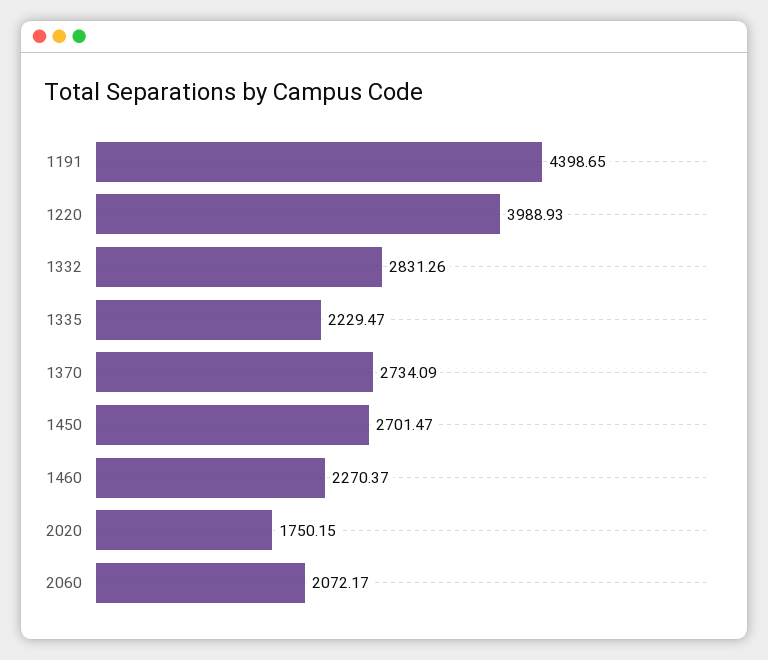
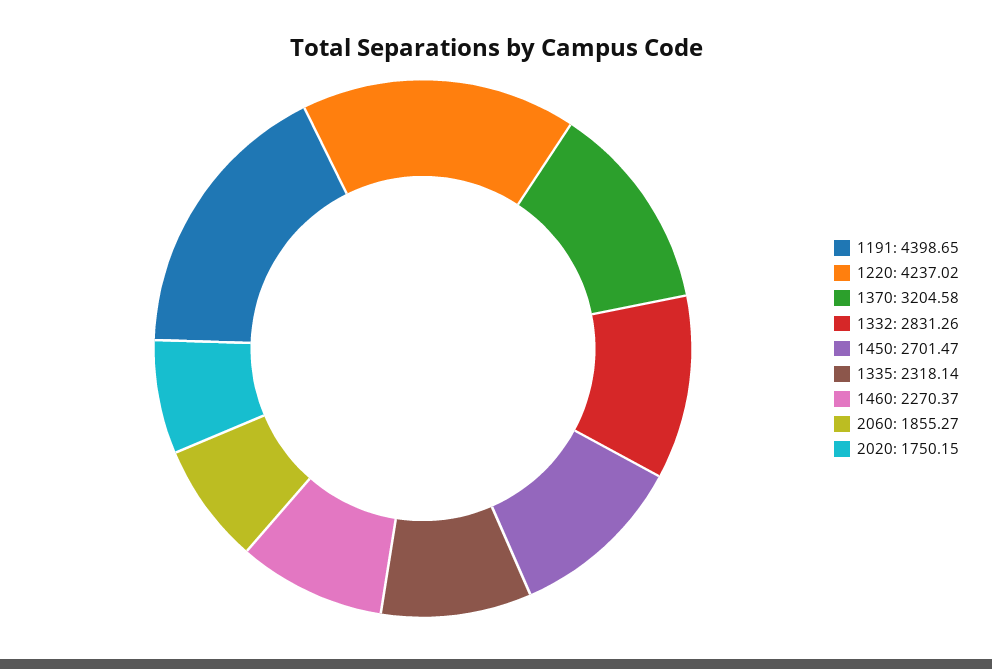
  {
    "1191": 4398.65,
-   "1220": 3988.93,
+   "1220": 4237.02,
    "1332": 2831.26,
-   "1335": 2229.47,
+   "1335": 2318.14,
-   "1370": 2734.09,
+   "1370": 3204.58,
    "1450": 2701.47,
    "1460": 2270.37,
    "2020": 1750.15,
-   "2060": 2072.17
+   "2060": 1855.27
  }

